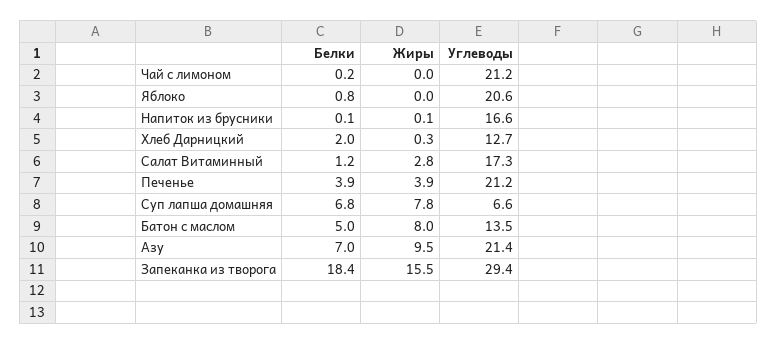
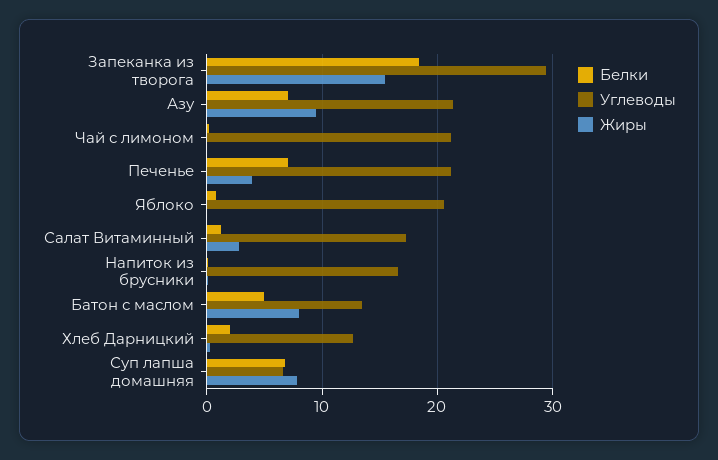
  {
    "Белки": {
      "Чай с лимоном": 0.2,
      "Яблоко": 0.8,
      "Напиток из брусники": 0.1,
      "Хлеб Дарницкий": 2,
      "Салат Витаминный": 1.2,
-     "Печенье": 3.9,
+     "Печенье": 7,
      "Суп лапша домашняя": 6.8,
      "Батон с маслом": 5,
      "Азу": 7,
      "Запеканка из творога": 18.4
    },
    "Жиры": {
      "Чай с лимоном": 0,
      "Яблоко": 0,
      "Напиток из брусники": 0.1,
      "Хлеб Дарницкий": 0.3,
      "Салат Витаминный": 2.8,
      "Печенье": 3.9,
      "Суп лапша домашняя": 7.8,
      "Батон с маслом": 8,
      "Азу": 9.5,
      "Запеканка из творога": 15.5
    },
    "Углеводы": {
      "Чай с лимоном": 21.2,
      "Яблоко": 20.6,
      "Напиток из брусники": 16.6,
      "Хлеб Дарницкий": 12.7,
      "Салат Витаминный": 17.3,
      "Печенье": 21.2,
      "Суп лапша домашняя": 6.6,
      "Батон с маслом": 13.5,
      "Азу": 21.4,
      "Запеканка из творога": 29.4
    }
  }

